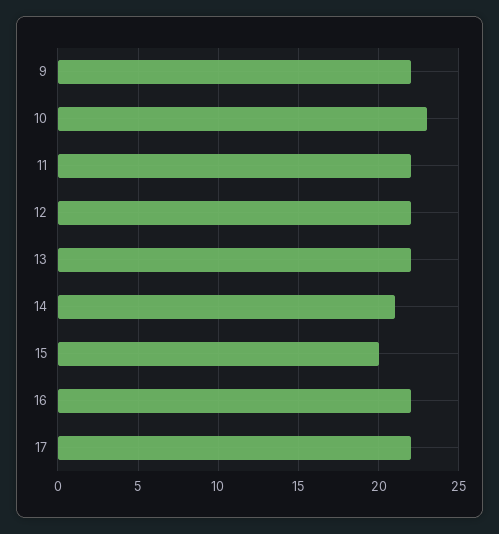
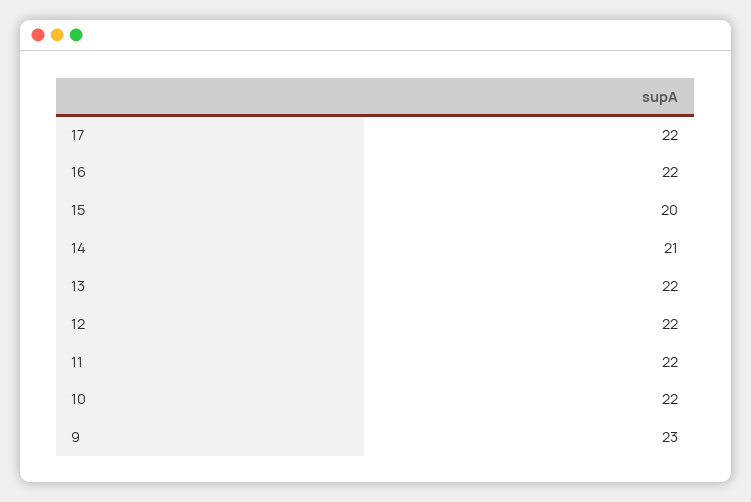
  {
-   "9": 22,
+   "9": 23,
-   "10": 23,
+   "10": 22,
    "11": 22,
    "12": 22,
    "13": 22,
    "14": 21,
    "15": 20,
    "16": 22,
    "17": 22
  }

